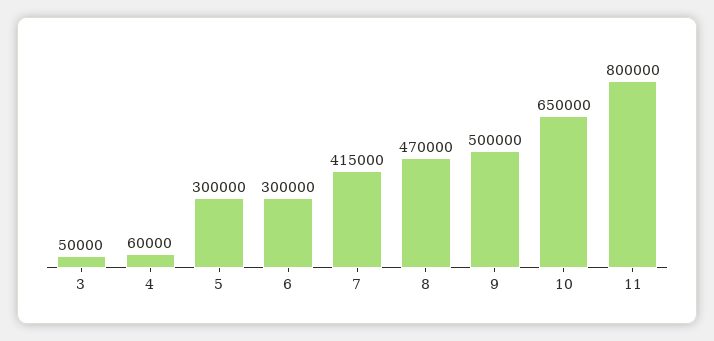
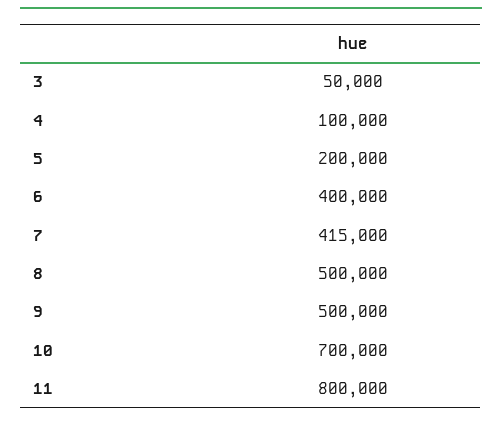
  {
    "3": 50000,
-   "4": 60000,
+   "4": 100000,
-   "5": 300000,
+   "5": 200000,
-   "6": 300000,
+   "6": 400000,
    "7": 415000,
-   "8": 470000,
+   "8": 500000,
    "9": 500000,
-   "10": 650000,
+   "10": 700000,
    "11": 800000
  }

